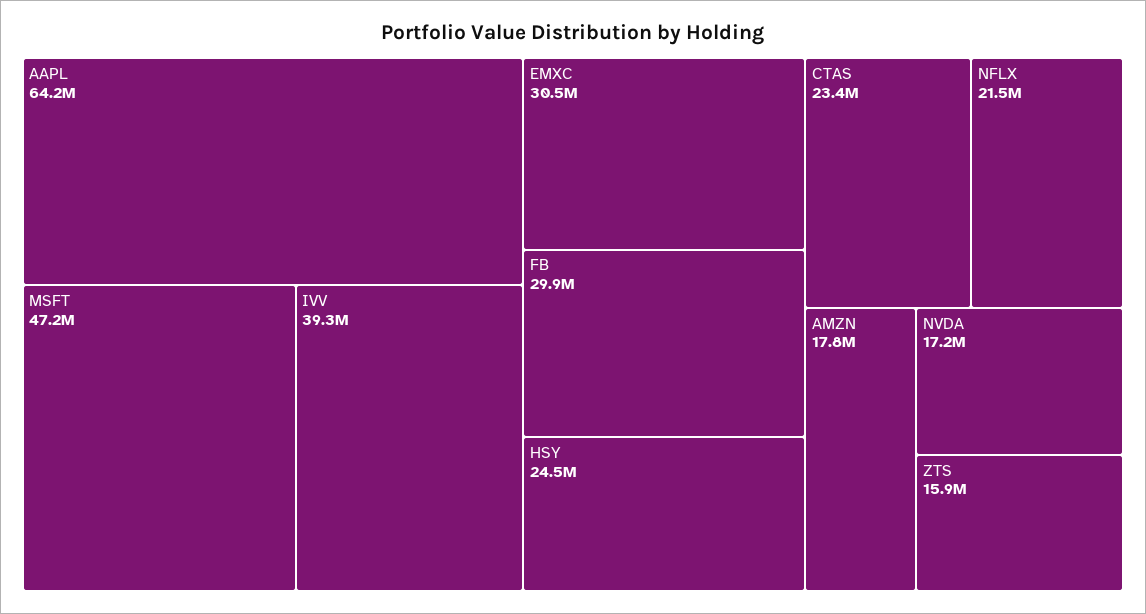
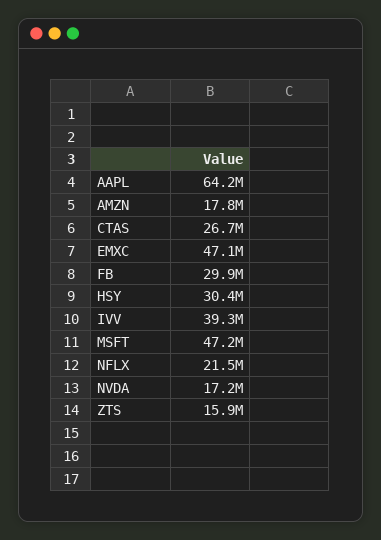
  {
    "AAPL": 64200000,
    "MSFT": 47200000,
    "IVV": 39300000,
-   "EMXC": 30500000,
+   "EMXC": 47100000,
    "FB": 29900000,
-   "HSY": 24500000,
+   "HSY": 30400000,
-   "CTAS": 23400000,
+   "CTAS": 26700000,
    "NFLX": 21500000,
    "AMZN": 17800000,
    "NVDA": 17200000,
    "ZTS": 15900000
  }

